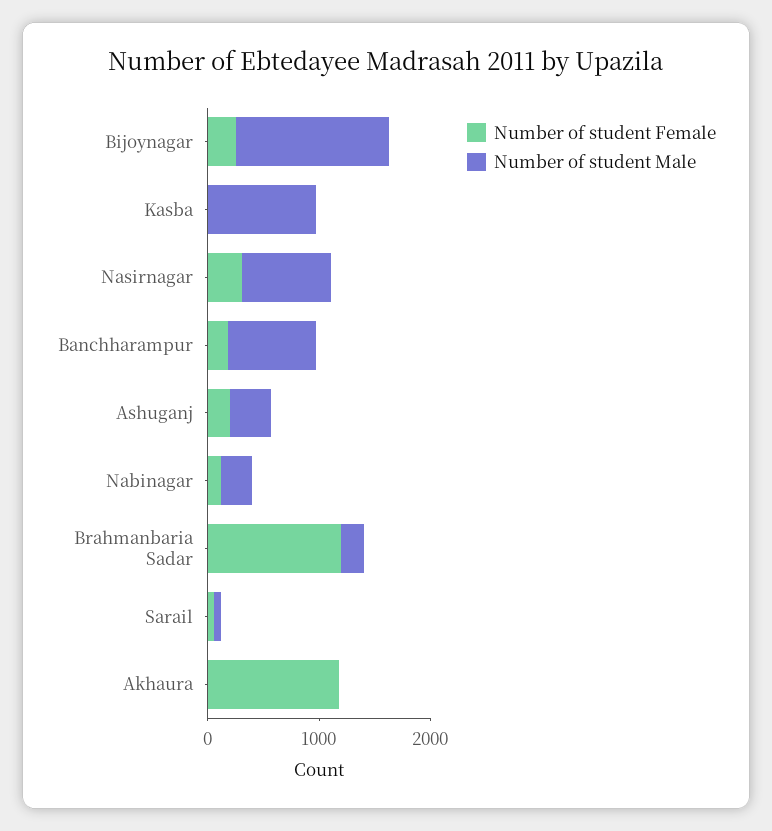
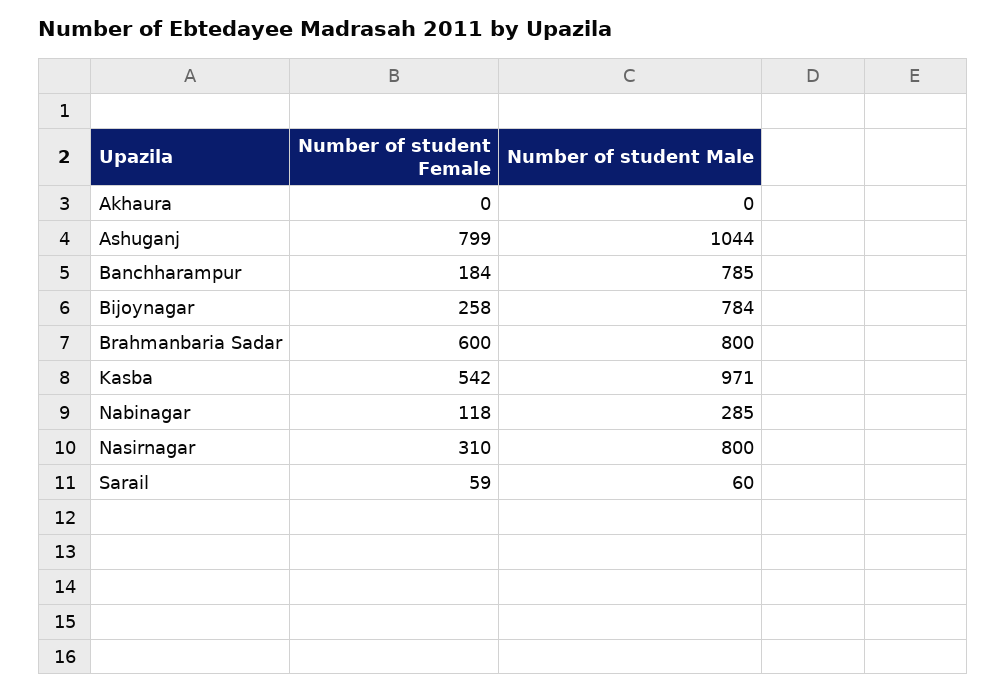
  {
    "Number of student Female": {
      "Bijoynagar": 258,
-     "Kasba": 0,
+     "Kasba": 542,
      "Nasirnagar": 310,
      "Banchharampur": 184,
-     "Ashuganj": 200,
+     "Ashuganj": 799,
      "Nabinagar": 118,
-     "Brahmanbaria Sadar": 1200,
+     "Brahmanbaria Sadar": 600,
      "Sarail": 59,
-     "Akhaura": 1200
+     "Akhaura": 0
    },
    "Number of student Male": {
-     "Bijoynagar": 1400,
+     "Bijoynagar": 784,
      "Kasba": 971,
      "Nasirnagar": 800,
      "Banchharampur": 785,
-     "Ashuganj": 400,
+     "Ashuganj": 1044,
      "Nabinagar": 285,
-     "Brahmanbaria Sadar": 200,
+     "Brahmanbaria Sadar": 800,
      "Sarail": 60,
      "Akhaura": 0
    }
  }

